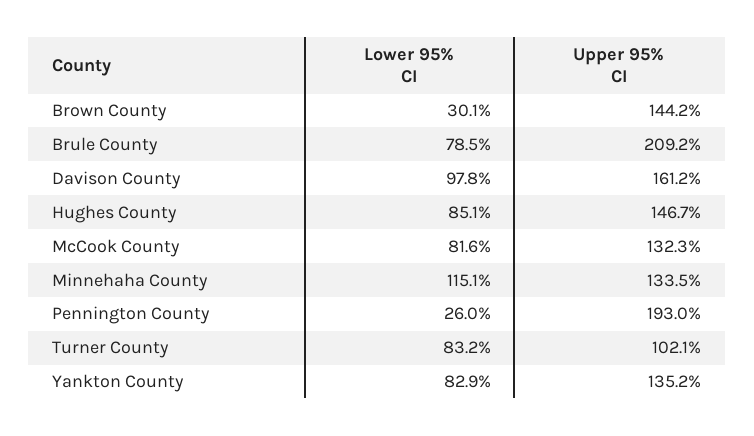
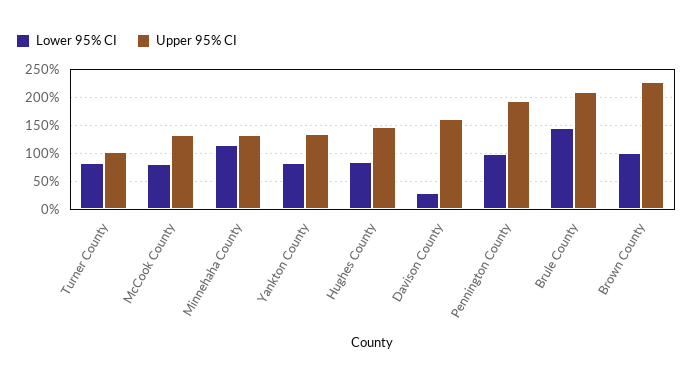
  {
    "Lower 95% CI": {
-     "Brown County": 30.1,
+     "Brown County": 100,
-     "Brule County": 78.5,
+     "Brule County": 150,
-     "Davison County": 97.8,
+     "Davison County": 25,
      "Hughes County": 85.1,
      "McCook County": 81.6,
      "Minnehaha County": 115.1,
-     "Pennington County": 26,
+     "Pennington County": 100,
      "Turner County": 83.2,
      "Yankton County": 82.9
    },
    "Upper 95% CI": {
-     "Brown County": 144.2,
+     "Brown County": 225,
      "Brule County": 209.2,
      "Davison County": 161.2,
      "Hughes County": 146.7,
      "McCook County": 132.3,
      "Minnehaha County": 133.5,
      "Pennington County": 193,
      "Turner County": 102.1,
      "Yankton County": 135.2
    }
  }

